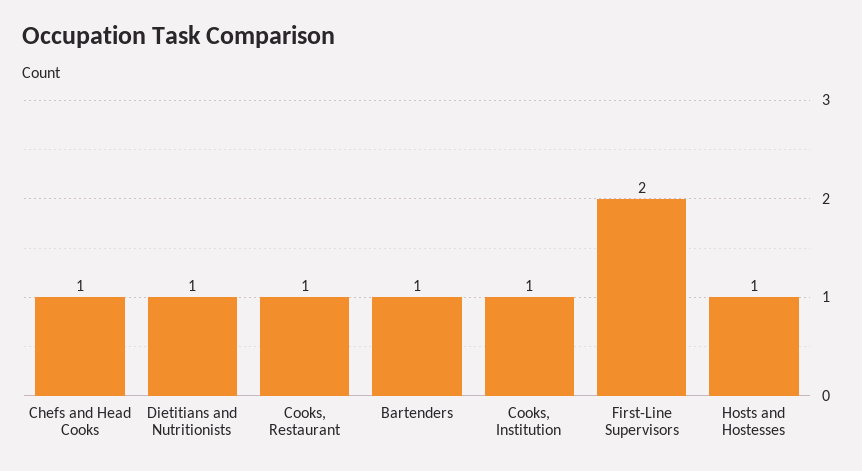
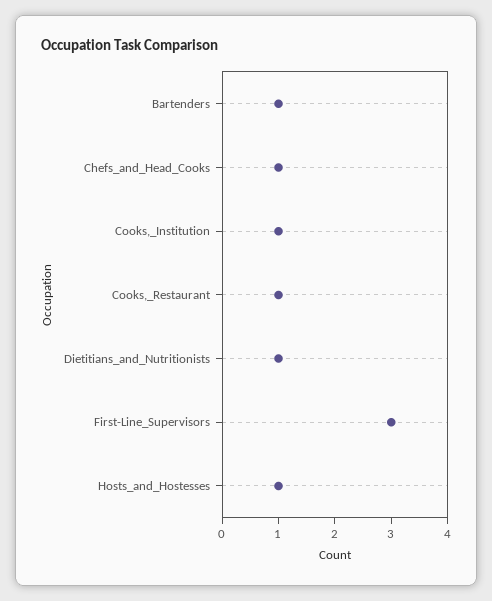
  {
    "Chefs and Head Cooks": 1,
    "Dietitians and Nutritionists": 1,
    "Cooks, Restaurant": 1,
    "Bartenders": 1,
    "Cooks, Institution": 1,
-   "First-Line Supervisors": 2,
+   "First-Line Supervisors": 3,
    "Hosts and Hostesses": 1
  }

